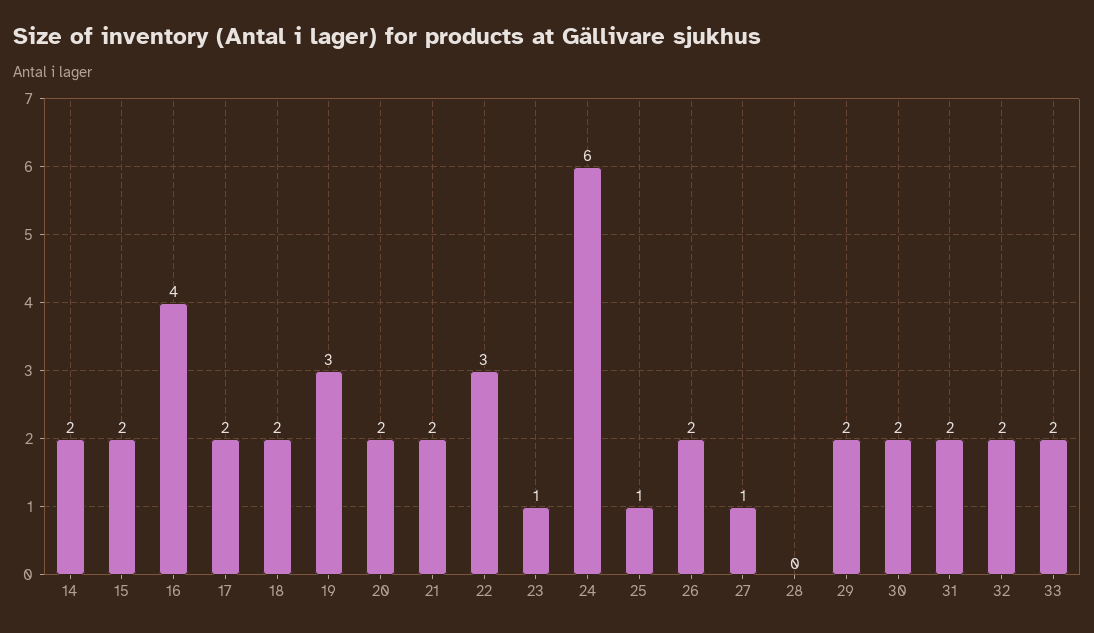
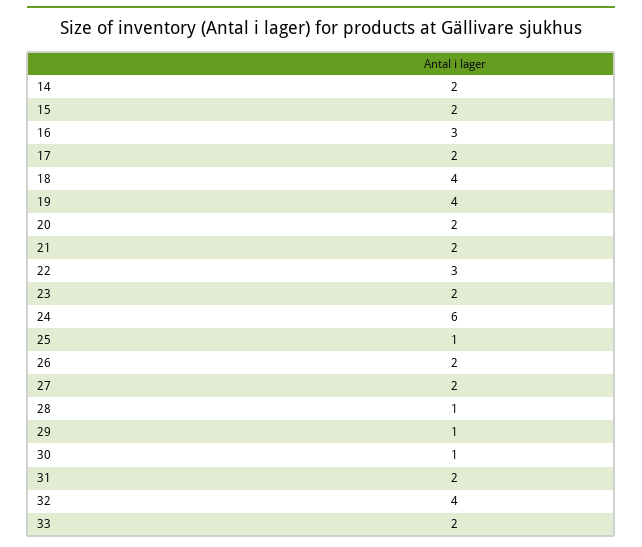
  {
    "14": 2,
    "15": 2,
-   "16": 4,
+   "16": 3,
    "17": 2,
-   "18": 2,
+   "18": 4,
-   "19": 3,
+   "19": 4,
    "20": 2,
    "21": 2,
    "22": 3,
-   "23": 1,
+   "23": 2,
    "24": 6,
    "25": 1,
    "26": 2,
-   "27": 1,
+   "27": 2,
-   "28": 0,
+   "28": 1,
-   "29": 2,
+   "29": 1,
-   "30": 2,
+   "30": 1,
    "31": 2,
-   "32": 2,
+   "32": 4,
    "33": 2
  }

